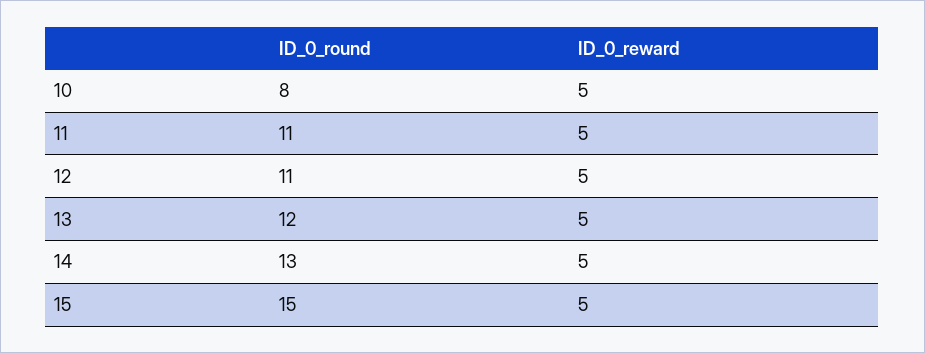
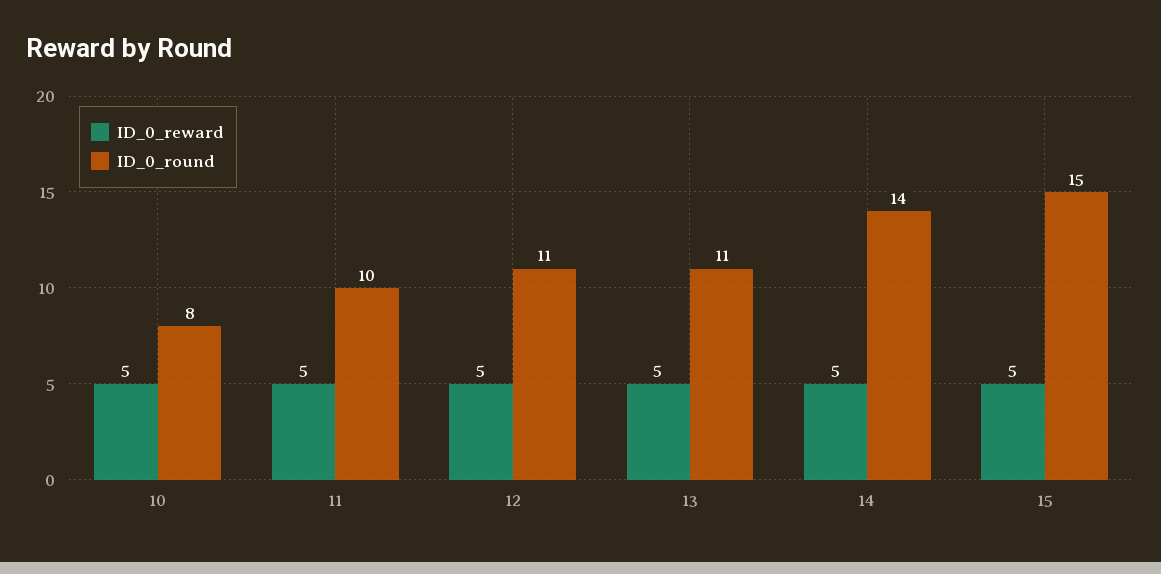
  {
    "ID_0_round": {
      "10": 8,
-     "11": 11,
+     "11": 10,
      "12": 11,
-     "13": 12,
+     "13": 11,
-     "14": 13,
+     "14": 14,
      "15": 15
    },
    "ID_0_reward": {
      "10": 5,
      "11": 5,
      "12": 5,
      "13": 5,
      "14": 5,
      "15": 5
    }
  }

